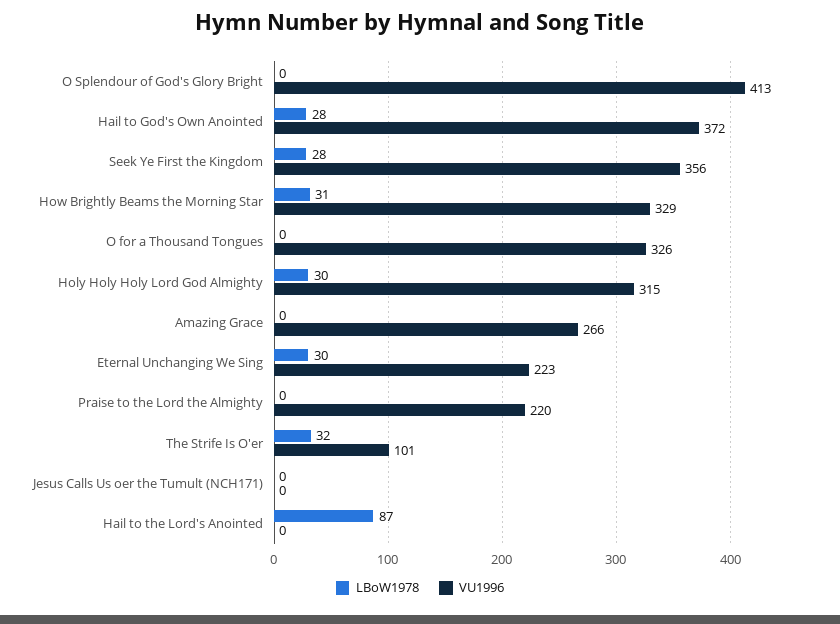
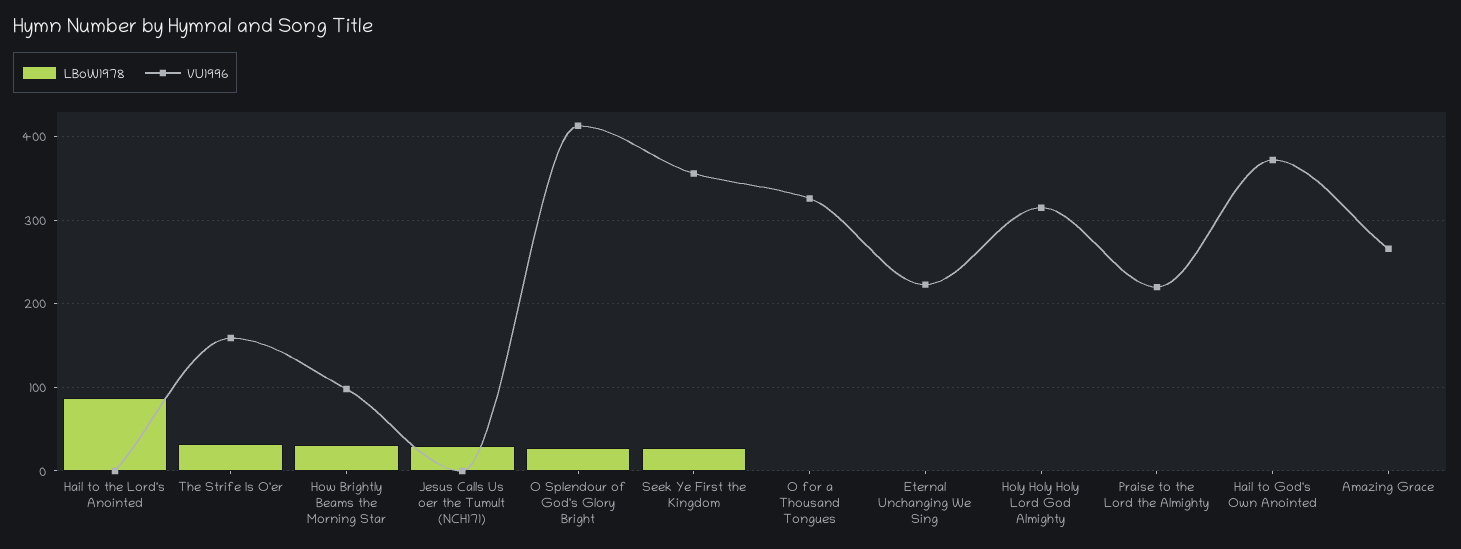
  {
    "LBoW1978": {
-     "O Splendour of God's Glory Bright": 0,
+     "O Splendour of God's Glory Bright": 30,
-     "Hail to God's Own Anointed": 28,
+     "Hail to God's Own Anointed": 0,
      "Seek Ye First the Kingdom": 28,
      "How Brightly Beams the Morning Star": 31,
      "O for a Thousand Tongues": 0,
-     "Holy Holy Holy Lord God Almighty": 30,
+     "Holy Holy Holy Lord God Almighty": 0,
      "Amazing Grace": 0,
-     "Eternal Unchanging We Sing": 30,
+     "Eternal Unchanging We Sing": 0,
      "Praise to the Lord the Almighty": 0,
      "The Strife Is O'er": 32,
-     "Jesus Calls Us oer the Tumult (NCH171)": 0,
+     "Jesus Calls Us oer the Tumult (NCH171)": 30,
      "Hail to the Lord's Anointed": 87
    },
    "VU1996": {
      "O Splendour of God's Glory Bright": 413,
      "Hail to God's Own Anointed": 372,
      "Seek Ye First the Kingdom": 356,
-     "How Brightly Beams the Morning Star": 329,
+     "How Brightly Beams the Morning Star": 100,
      "O for a Thousand Tongues": 326,
      "Holy Holy Holy Lord God Almighty": 315,
      "Amazing Grace": 266,
      "Eternal Unchanging We Sing": 223,
      "Praise to the Lord the Almighty": 220,
-     "The Strife Is O'er": 101,
+     "The Strife Is O'er": 160,
      "Jesus Calls Us oer the Tumult (NCH171)": 0,
      "Hail to the Lord's Anointed": 0
    }
  }

